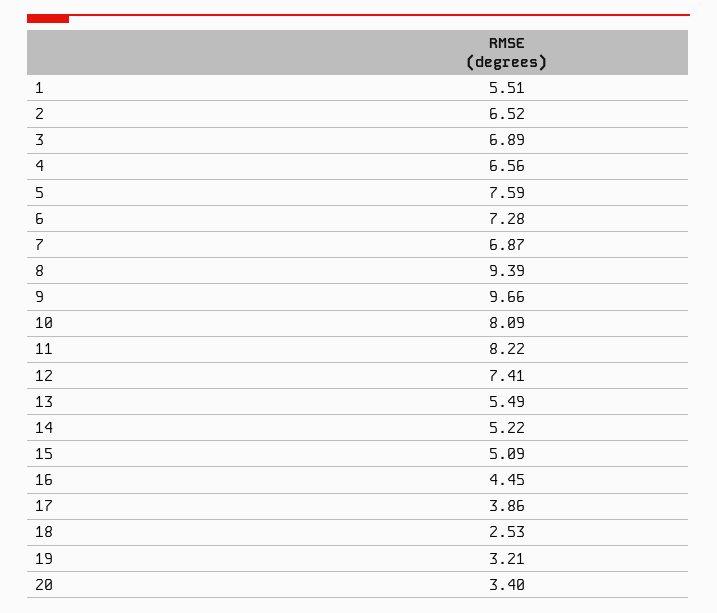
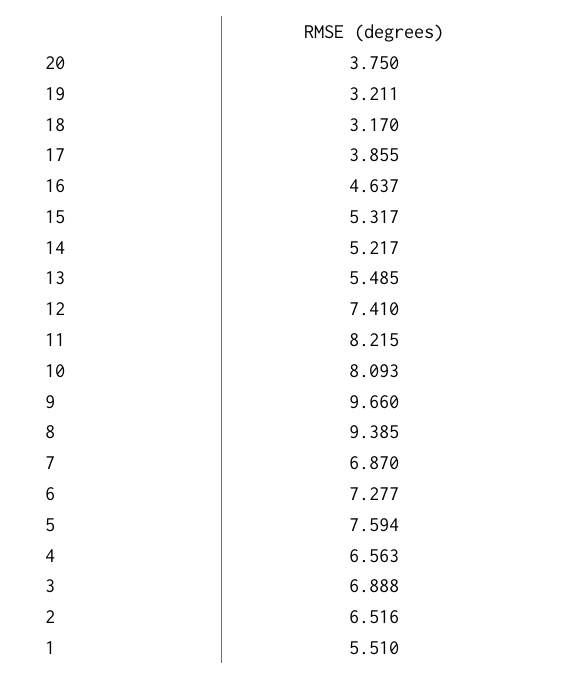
  {
    "1": 5.51,
    "2": 6.516,
    "3": 6.888,
    "4": 6.563,
    "5": 7.594,
    "6": 7.277,
    "7": 6.87,
    "8": 9.385,
    "9": 9.66,
    "10": 8.093,
    "11": 8.215,
    "12": 7.41,
    "13": 5.485,
    "14": 5.217,
-   "15": 5.09,
+   "15": 5.317,
-   "16": 4.45,
+   "16": 4.637,
    "17": 3.855,
-   "18": 2.53,
+   "18": 3.17,
    "19": 3.211,
-   "20": 3.4
+   "20": 3.75
  }

